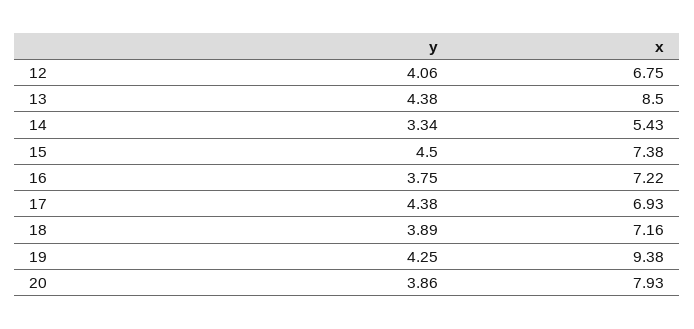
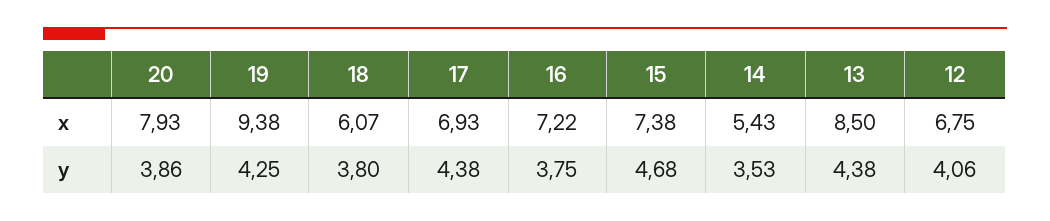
  {
    "y": {
      "12": 4.06,
      "13": 4.38,
-     "14": 3.34,
+     "14": 3.53,
-     "15": 4.5,
+     "15": 4.68,
      "16": 3.75,
      "17": 4.38,
-     "18": 3.89,
+     "18": 3.8,
      "19": 4.25,
      "20": 3.86
    },
    "x": {
      "12": 6.75,
      "13": 8.5,
      "14": 5.43,
      "15": 7.38,
      "16": 7.22,
      "17": 6.93,
-     "18": 7.16,
+     "18": 6.07,
      "19": 9.38,
      "20": 7.93
    }
  }

